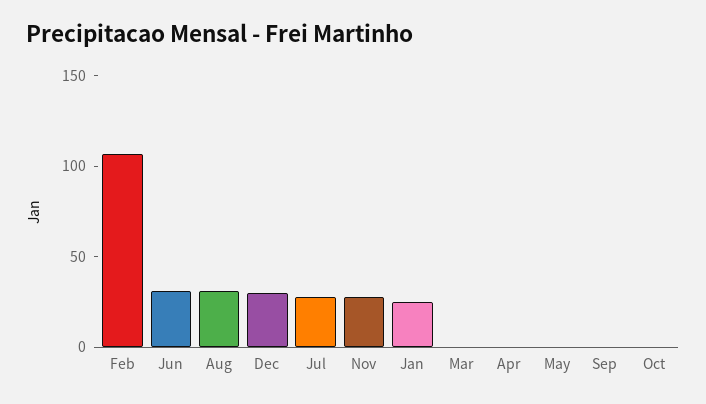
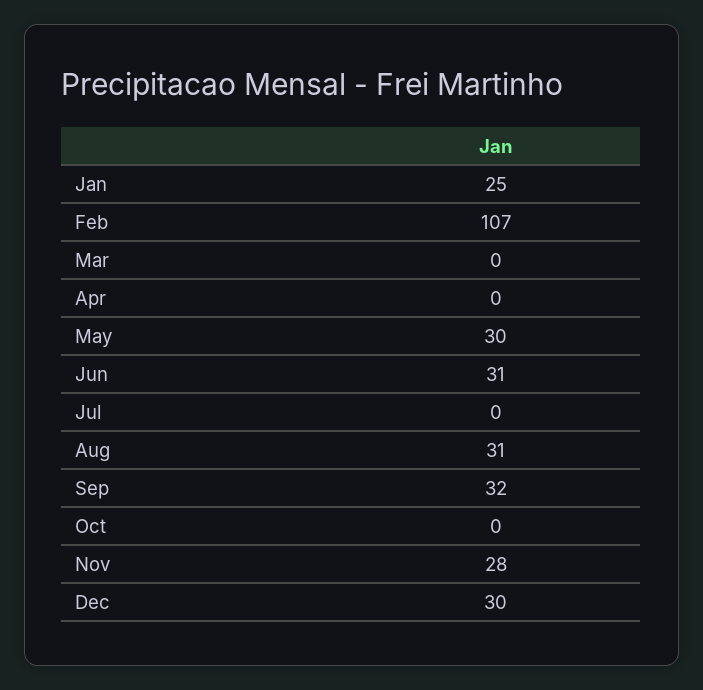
  {
    "Feb": 107,
    "Jun": 31,
    "Aug": 31,
    "Dec": 30,
-   "Jul": 30,
+   "Jul": 0,
    "Nov": 28,
    "Jan": 25,
    "Mar": 0,
    "Apr": 0,
-   "May": 0,
+   "May": 30,
-   "Sep": 0,
+   "Sep": 32,
    "Oct": 0
  }

